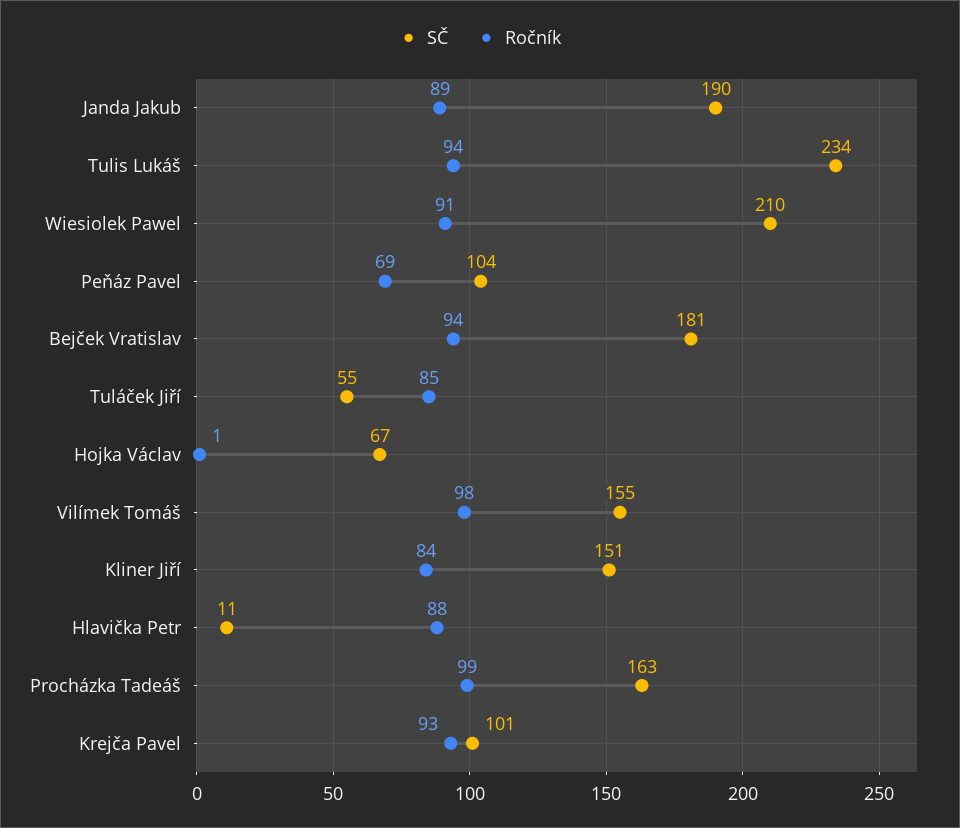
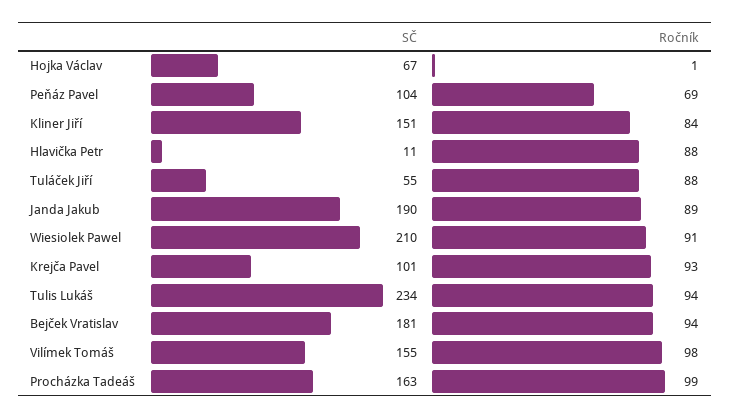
  {
    "SČ": {
      "Janda Jakub": 190,
      "Tulis Lukáš": 234,
      "Wiesiolek Pawel": 210,
      "Peňáz Pavel": 104,
      "Bejček Vratislav": 181,
      "Tuláček Jiří": 55,
      "Hojka Václav": 67,
      "Vilímek Tomáš": 155,
      "Kliner Jiří": 151,
      "Hlavička Petr": 11,
      "Procházka Tadeáš": 163,
      "Krejča Pavel": 101
    },
    "Ročník": {
      "Janda Jakub": 89,
      "Tulis Lukáš": 94,
      "Wiesiolek Pawel": 91,
      "Peňáz Pavel": 69,
      "Bejček Vratislav": 94,
-     "Tuláček Jiří": 85,
+     "Tuláček Jiří": 88,
      "Hojka Václav": 1,
      "Vilímek Tomáš": 98,
      "Kliner Jiří": 84,
      "Hlavička Petr": 88,
      "Procházka Tadeáš": 99,
      "Krejča Pavel": 93
    }
  }

